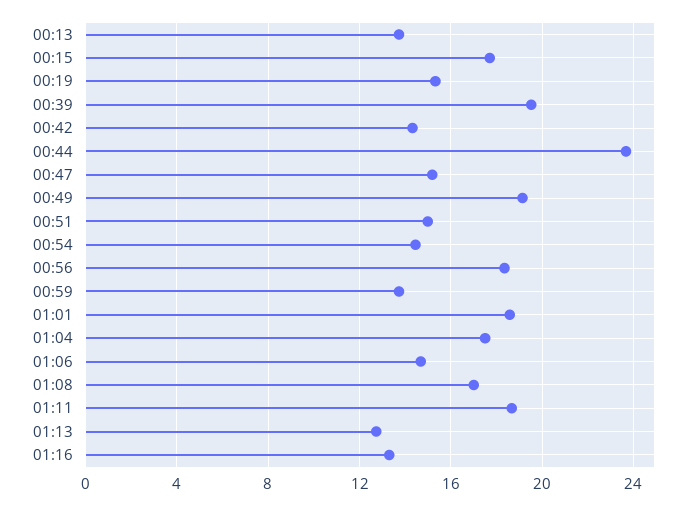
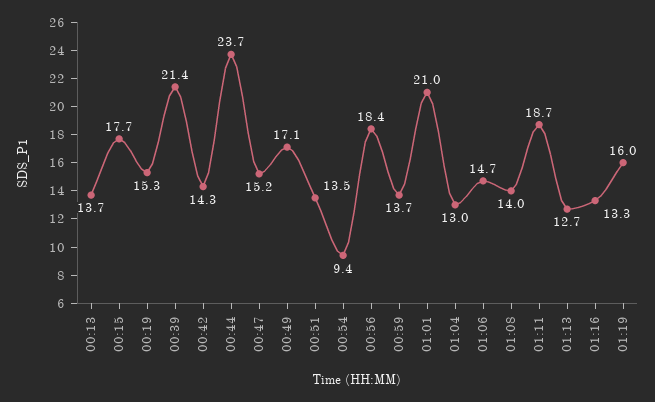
  {
    "00:13": 13.7,
    "00:15": 17.7,
    "00:19": 15.3,
-   "00:39": 19.5,
+   "00:39": 21.4,
    "00:42": 14.3,
    "00:44": 23.7,
    "00:47": 15.2,
-   "00:49": 19,
+   "00:49": 17.1,
-   "00:51": 15,
+   "00:51": 13.5,
-   "00:54": 14.5,
+   "00:54": 9.4,
    "00:56": 18.4,
    "00:59": 13.7,
-   "01:01": 18.5,
+   "01:01": 21,
-   "01:04": 17.5,
+   "01:04": 13,
    "01:06": 14.7,
-   "01:08": 17,
+   "01:08": 14,
    "01:11": 18.7,
    "01:13": 12.7,
-   "01:16": 13.3
+   "01:16": 13.3,
+   "01:19": 16
  }

